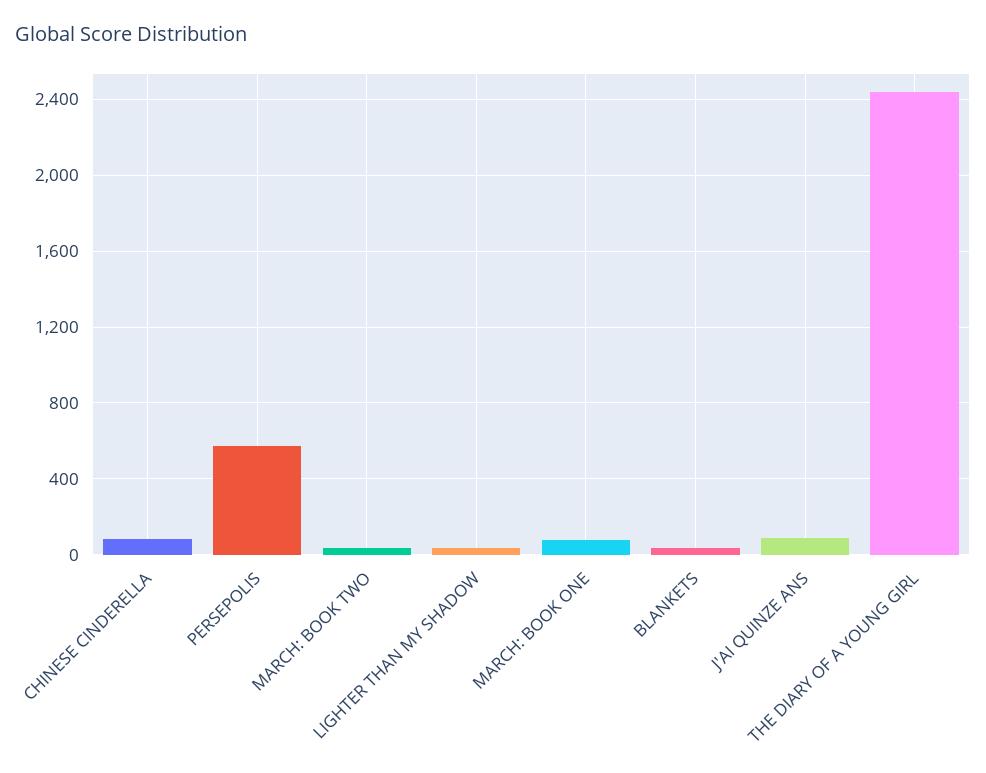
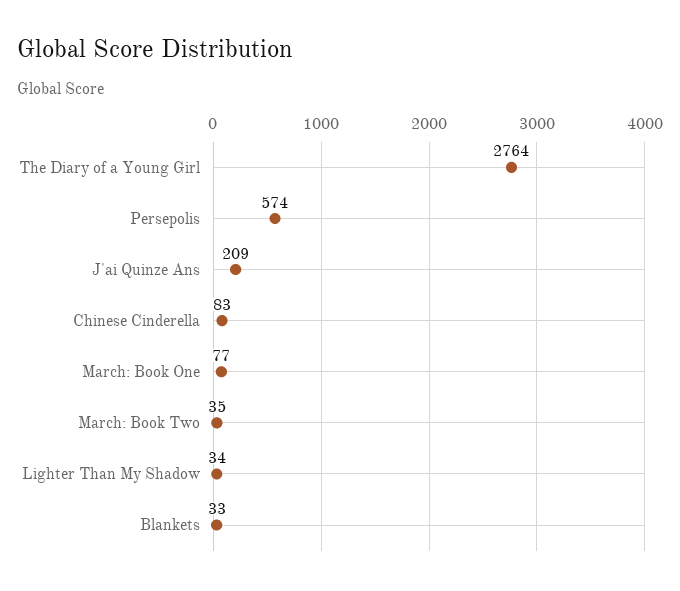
  {
    "CHINESE CINDERELLA": 83,
    "PERSEPOLIS": 574,
    "MARCH: BOOK TWO": 35,
    "LIGHTER THAN MY SHADOW": 34,
    "MARCH: BOOK ONE": 77,
    "BLANKETS": 33,
-   "J'AI QUINZE ANS": 100,
+   "J'AI QUINZE ANS": 209,
-   "THE DIARY OF A YOUNG GIRL": 2450
+   "THE DIARY OF A YOUNG GIRL": 2764
  }

